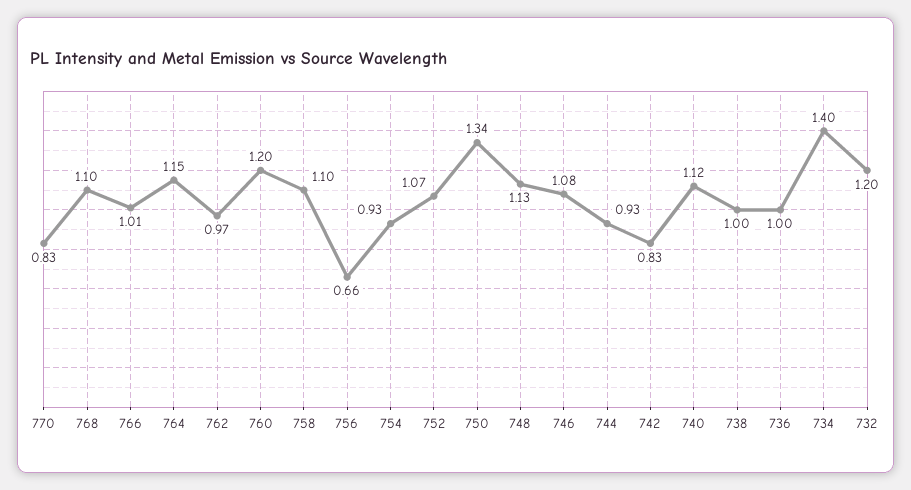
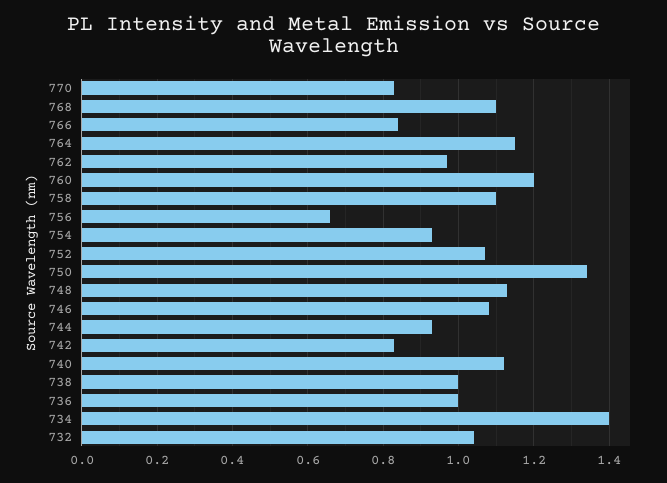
  {
    "770": 0.83,
    "768": 1.1,
-   "766": 1.01,
+   "766": 0.85,
    "764": 1.15,
    "762": 0.97,
    "760": 1.2,
    "758": 1.1,
    "756": 0.66,
    "754": 0.93,
    "752": 1.07,
    "750": 1.34,
    "748": 1.13,
    "746": 1.08,
    "744": 0.93,
    "742": 0.83,
    "740": 1.12,
    "738": 1,
    "736": 1,
    "734": 1.4,
-   "732": 1.2
+   "732": 1.05
  }

